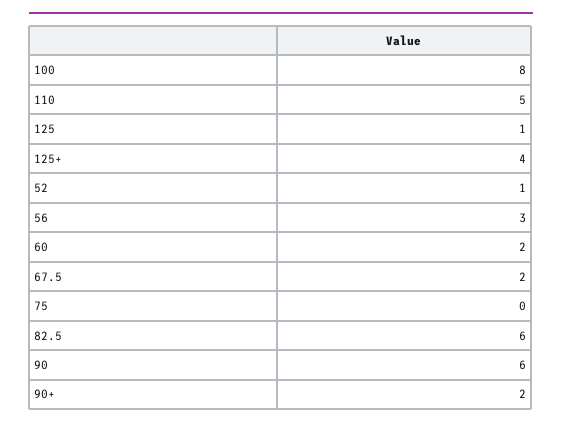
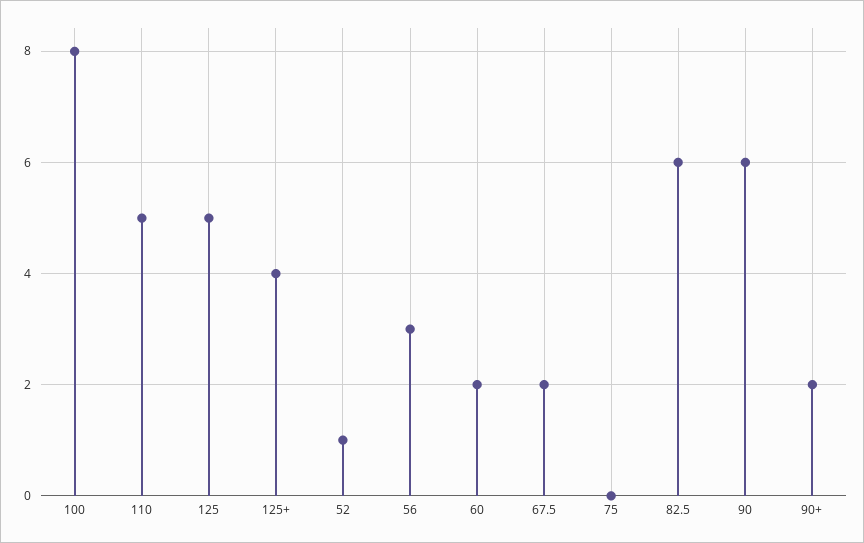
  {
    "100": 8,
    "110": 5,
-   "125": 1,
+   "125": 5,
    "125+": 4,
    "52": 1,
    "56": 3,
    "60": 2,
    "67.5": 2,
    "75": 0,
    "82.5": 6,
    "90": 6,
    "90+": 2
  }

